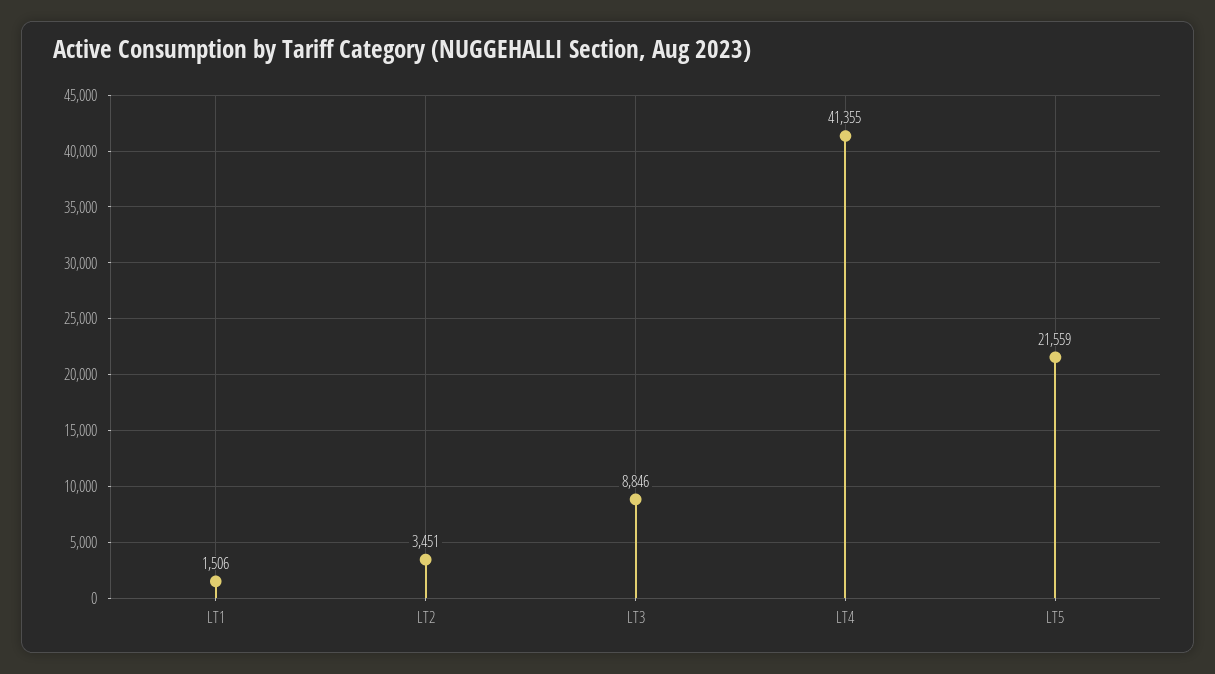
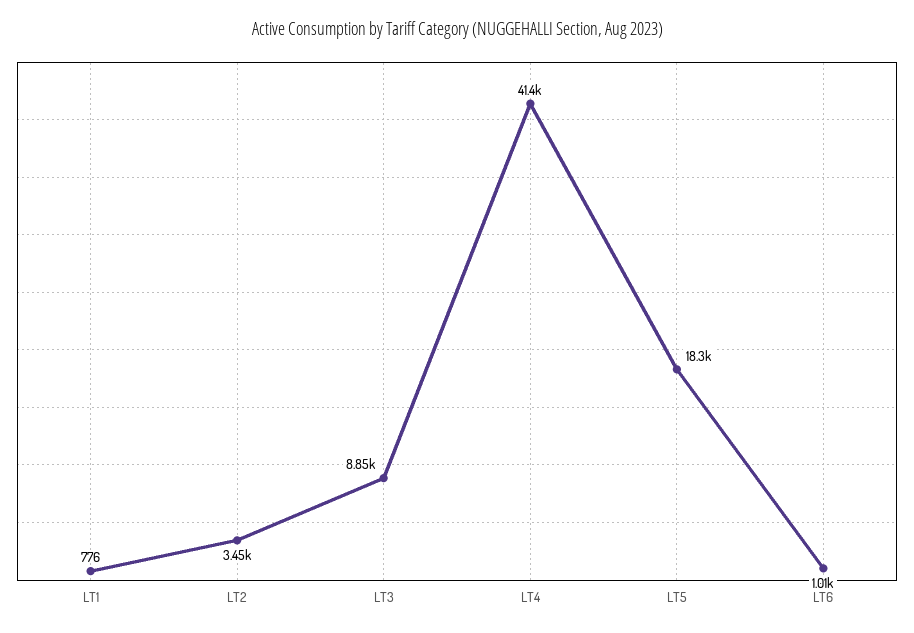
  {
-   "LT1": 1506,
+   "LT1": 776,
    "LT2": 3451,
    "LT3": 8846,
    "LT4": 41355,
-   "LT5": 21559
+   "LT5": 18300,
+   "LT6": 1010
  }

